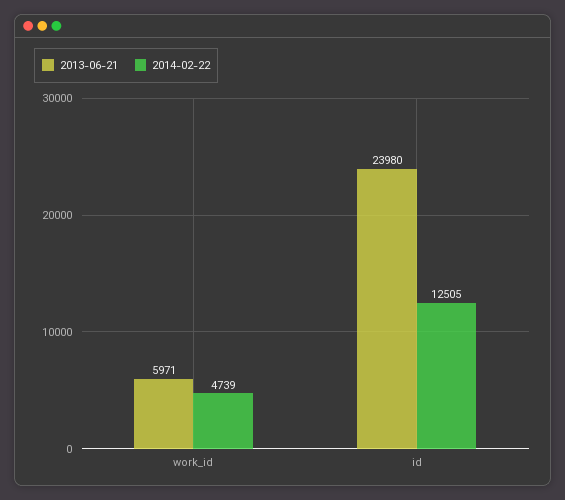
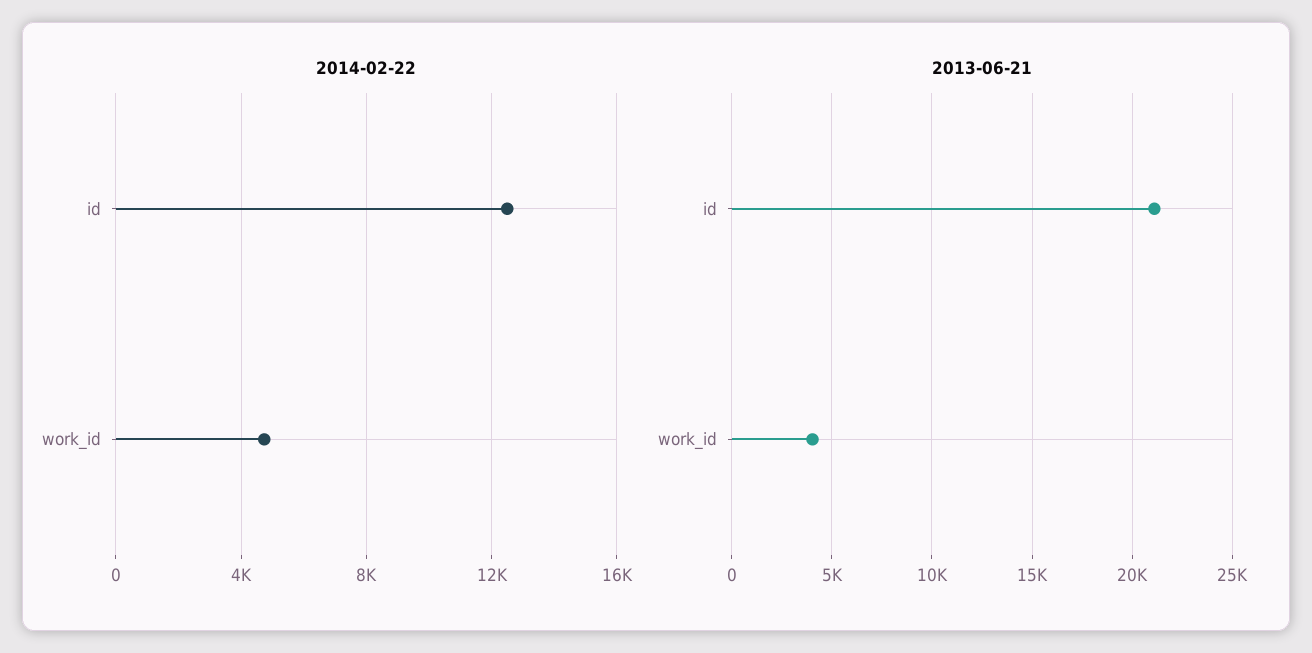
  {
    "2013-06-21": {
-     "work_id": 5971,
+     "work_id": 4000,
-     "id": 23980
+     "id": 21000
    },
    "2014-02-22": {
      "work_id": 4739,
      "id": 12505
    }
  }

